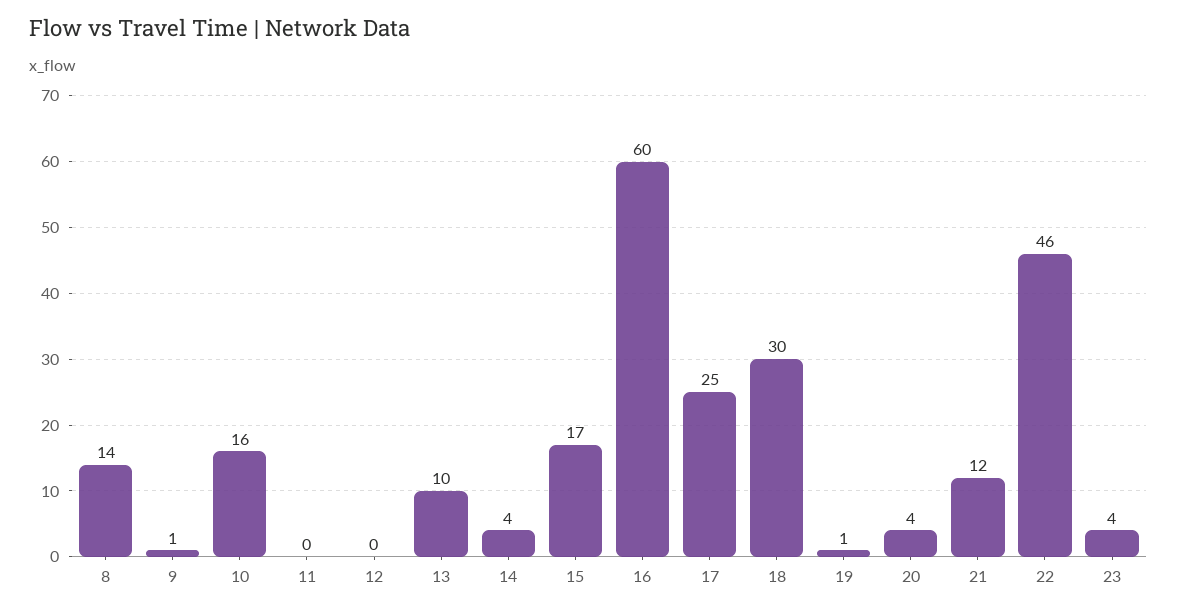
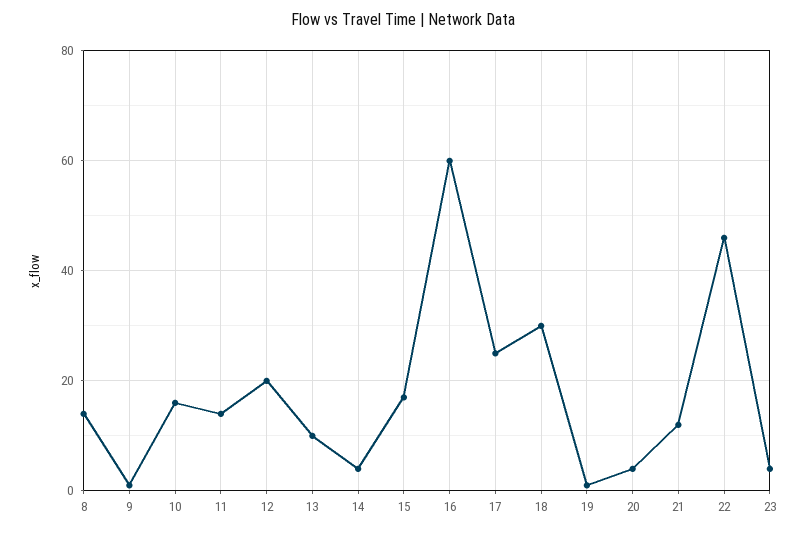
  {
    "8": 14,
    "9": 1,
    "10": 16,
-   "11": 0,
+   "11": 15,
-   "12": 0,
+   "12": 20,
    "13": 10,
    "14": 4,
    "15": 17,
    "16": 60,
    "17": 25,
    "18": 30,
    "19": 1,
    "20": 4,
    "21": 12,
    "22": 46,
    "23": 4
  }

